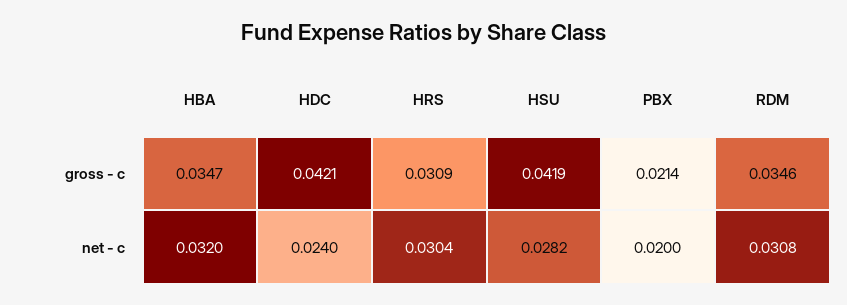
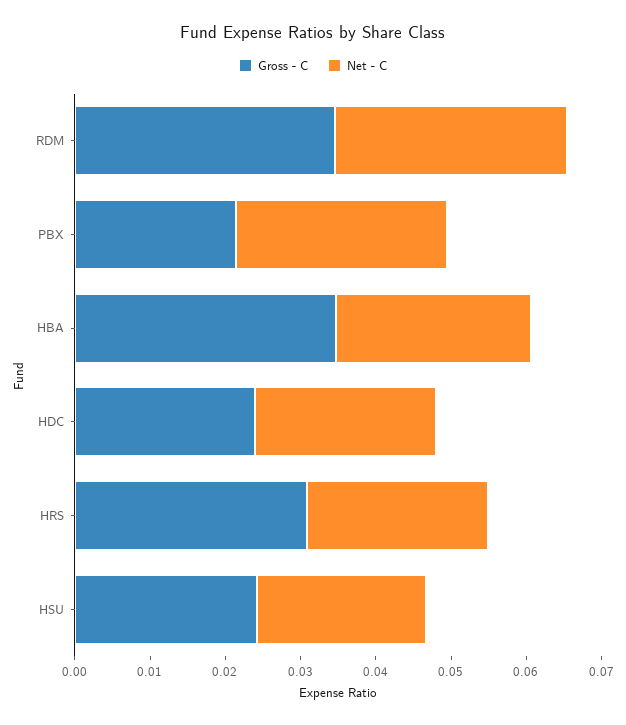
  {
    "gross - c": {
      "HBA": 0.0347,
-     "HDC": 0.0421,
+     "HDC": 0.024,
      "HRS": 0.0309,
-     "HSU": 0.0419,
+     "HSU": 0.024,
      "PBX": 0.0214,
      "RDM": 0.0346
    },
    "net - c": {
-     "HBA": 0.032,
+     "HBA": 0.026,
      "HDC": 0.024,
-     "HRS": 0.0304,
+     "HRS": 0.024,
-     "HSU": 0.0282,
+     "HSU": 0.022,
-     "PBX": 0.02,
+     "PBX": 0.028,
      "RDM": 0.0308
    }
  }

